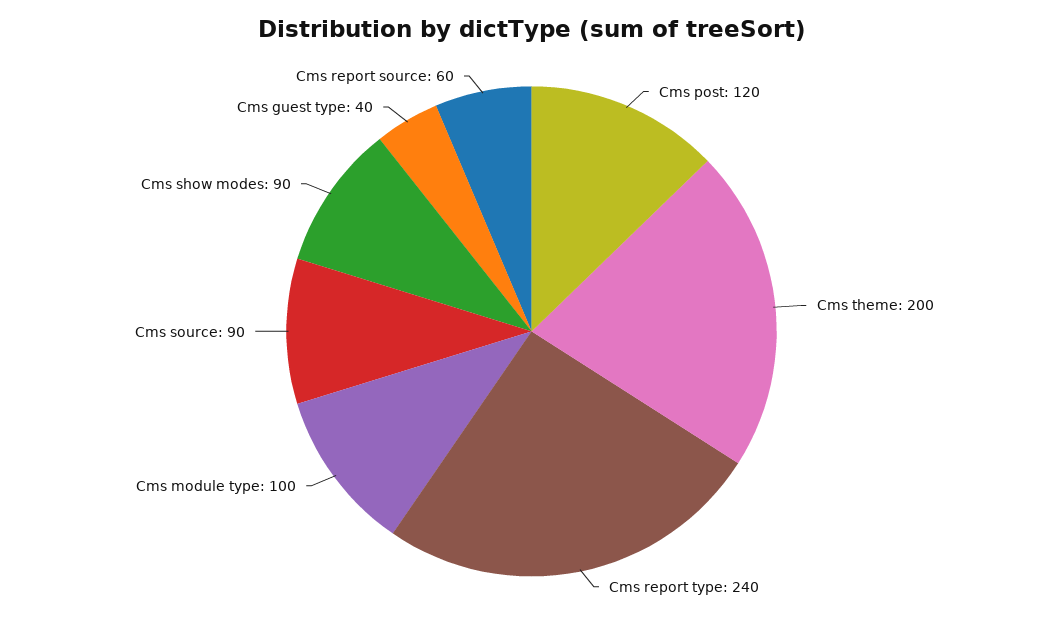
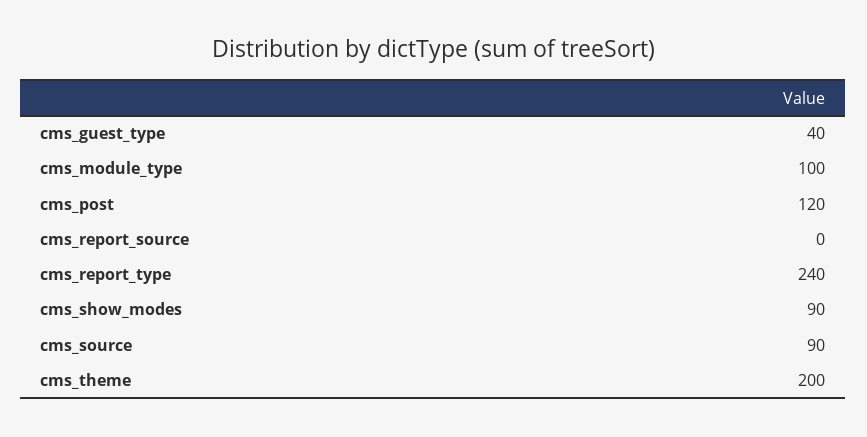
  {
    "Cms post": 120,
    "Cms theme": 200,
    "Cms report type": 240,
    "Cms module type": 100,
    "Cms source": 90,
    "Cms show modes": 90,
    "Cms guest type": 40,
-   "Cms report source": 60
+   "Cms report source": 0
  }

